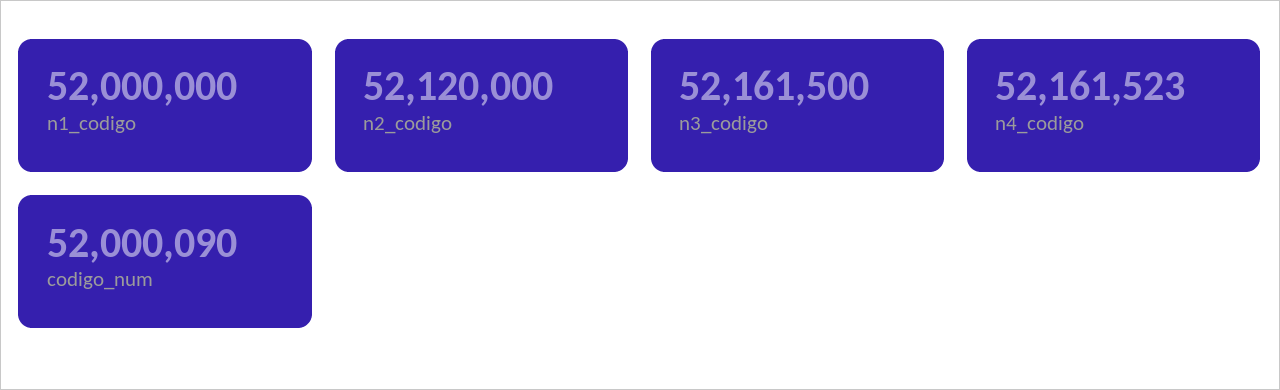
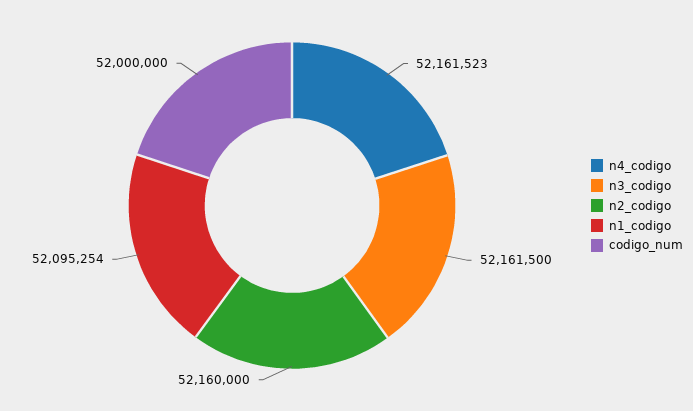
  {
-   "n1_codigo": 52000000,
+   "n1_codigo": 52095254,
-   "n2_codigo": 52120000,
+   "n2_codigo": 52160000,
    "n3_codigo": 52161500,
    "n4_codigo": 52161523,
-   "codigo_num": 52000090
+   "codigo_num": 52000000
  }

